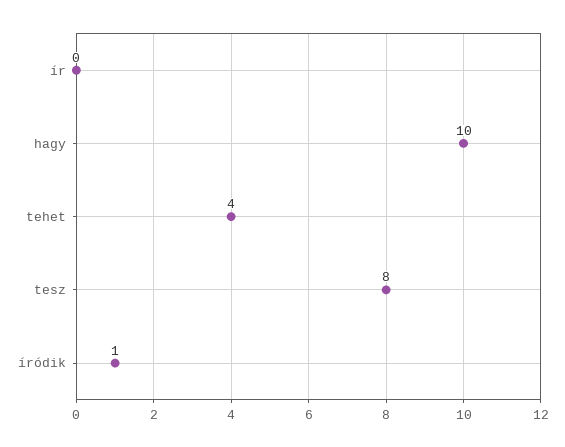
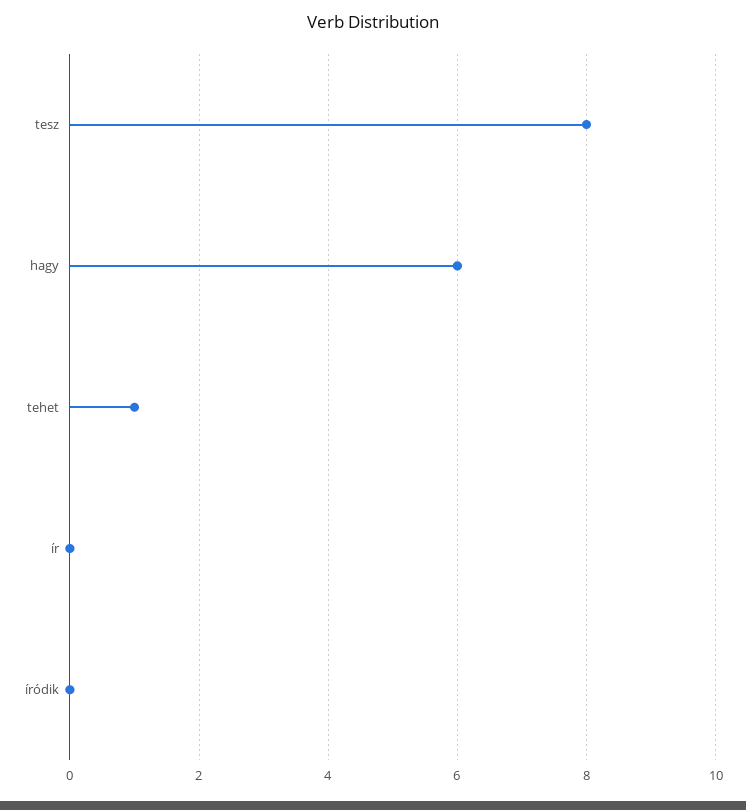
  {
    "ír": 0,
-   "hagy": 10,
+   "hagy": 6,
-   "tehet": 4,
+   "tehet": 1,
    "tesz": 8,
-   "íródik": 1
+   "íródik": 0
  }

